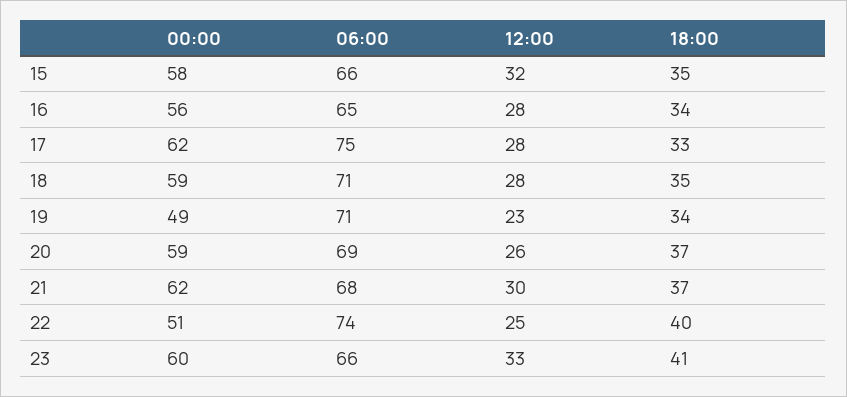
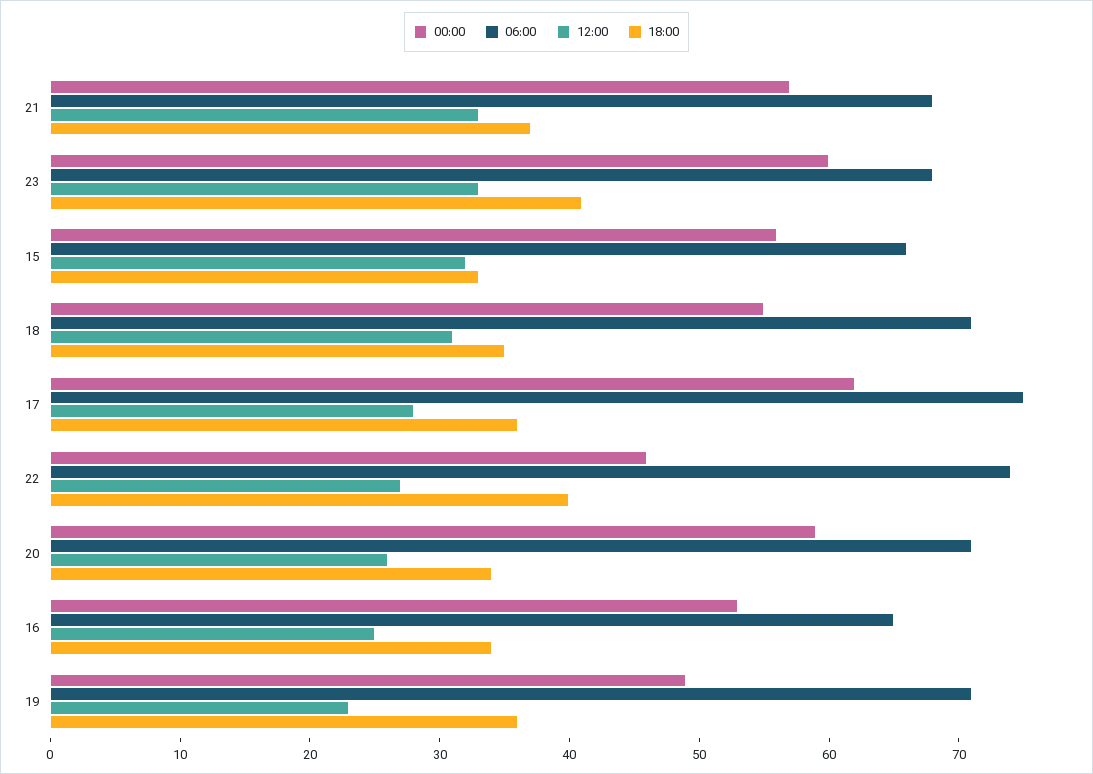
  {
    "00:00": {
-     "15": 58,
+     "15": 56,
-     "16": 56,
+     "16": 53,
      "17": 62,
-     "18": 59,
+     "18": 55,
      "19": 49,
      "20": 59,
-     "21": 62,
+     "21": 57,
-     "22": 51,
+     "22": 46,
      "23": 60
    },
    "06:00": {
      "15": 66,
      "16": 65,
      "17": 75,
      "18": 71,
      "19": 71,
-     "20": 69,
+     "20": 71,
      "21": 68,
      "22": 74,
-     "23": 66
+     "23": 68
    },
    "12:00": {
      "15": 32,
-     "16": 28,
+     "16": 25,
      "17": 28,
-     "18": 28,
+     "18": 31,
      "19": 23,
      "20": 26,
-     "21": 30,
+     "21": 33,
-     "22": 25,
+     "22": 27,
      "23": 33
    },
    "18:00": {
-     "15": 35,
+     "15": 33,
      "16": 34,
-     "17": 33,
+     "17": 36,
      "18": 35,
-     "19": 34,
+     "19": 36,
-     "20": 37,
+     "20": 34,
      "21": 37,
      "22": 40,
      "23": 41
    }
  }

